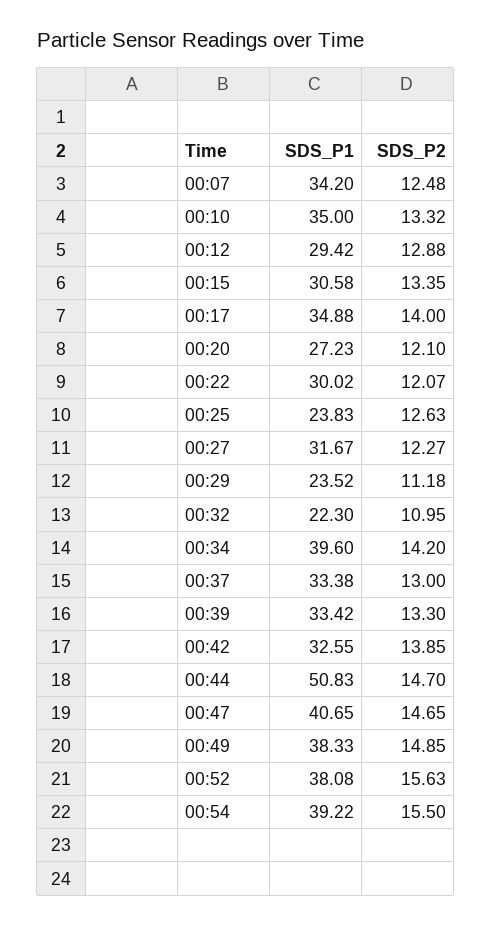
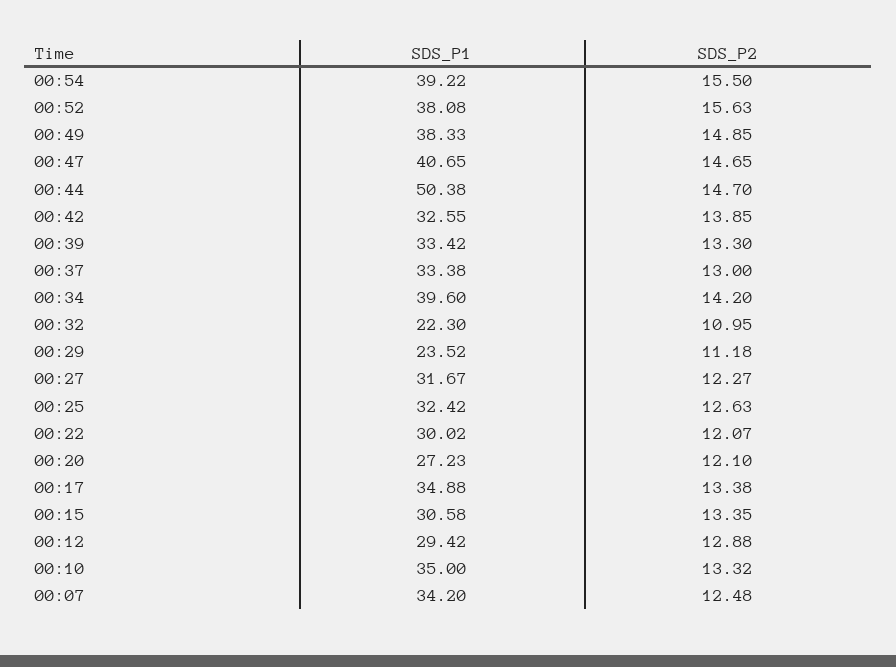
  {
    "SDS_P1": {
      "00:07": 34.2,
      "00:10": 35,
      "00:12": 29.42,
      "00:15": 30.58,
      "00:17": 34.88,
      "00:20": 27.23,
      "00:22": 30.02,
-     "00:25": 23.83,
+     "00:25": 32.42,
      "00:27": 31.67,
      "00:29": 23.52,
      "00:32": 22.3,
      "00:34": 39.6,
      "00:37": 33.38,
      "00:39": 33.42,
      "00:42": 32.55,
-     "00:44": 50.83,
+     "00:44": 50.38,
      "00:47": 40.65,
      "00:49": 38.33,
      "00:52": 38.08,
      "00:54": 39.22
    },
    "SDS_P2": {
      "00:07": 12.48,
      "00:10": 13.32,
      "00:12": 12.88,
      "00:15": 13.35,
-     "00:17": 14,
+     "00:17": 13.38,
      "00:20": 12.1,
      "00:22": 12.07,
      "00:25": 12.63,
      "00:27": 12.27,
      "00:29": 11.18,
      "00:32": 10.95,
      "00:34": 14.2,
      "00:37": 13,
      "00:39": 13.3,
      "00:42": 13.85,
      "00:44": 14.7,
      "00:47": 14.65,
      "00:49": 14.85,
      "00:52": 15.63,
      "00:54": 15.5
    }
  }

